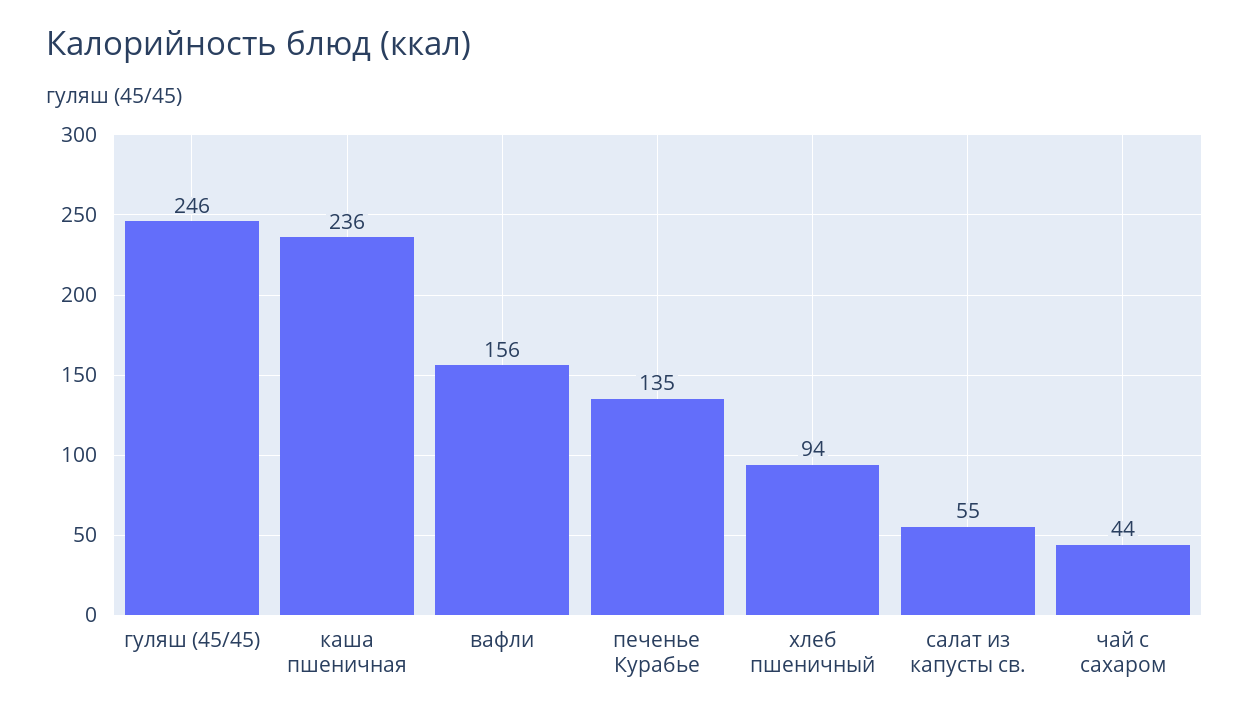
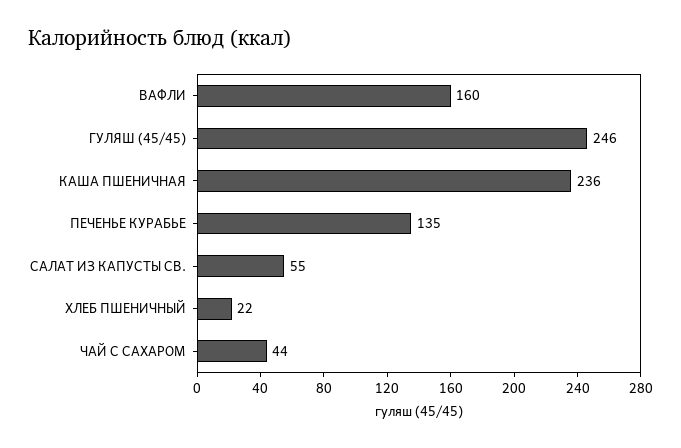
  {
    "гуляш (45/45)": 246,
    "каша пшеничная": 236,
-   "вафли": 156,
+   "вафли": 160,
    "печенье Курабье": 135,
-   "хлеб пшеничный": 94,
+   "хлеб пшеничный": 22,
    "салат из капусты св.": 55,
    "чай с сахаром": 44
  }

